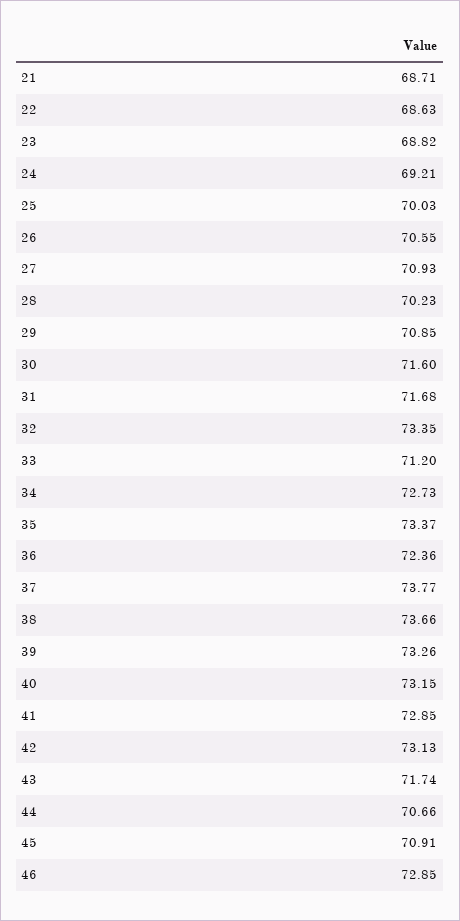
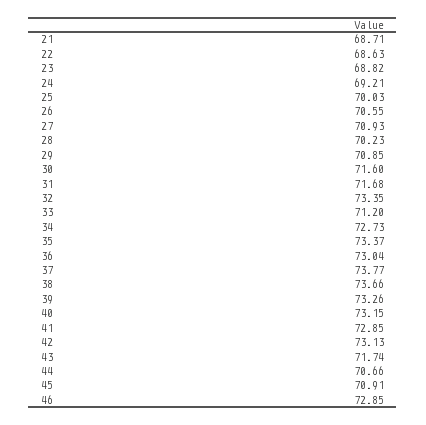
  {
    "21": 68.71,
    "22": 68.63,
    "23": 68.82,
    "24": 69.21,
    "25": 70.03,
    "26": 70.55,
    "27": 70.93,
    "28": 70.23,
    "29": 70.85,
    "30": 71.6,
    "31": 71.68,
    "32": 73.35,
    "33": 71.2,
    "34": 72.73,
    "35": 73.37,
-   "36": 72.36,
+   "36": 73.04,
    "37": 73.77,
    "38": 73.66,
    "39": 73.26,
    "40": 73.15,
    "41": 72.85,
    "42": 73.13,
    "43": 71.74,
    "44": 70.66,
    "45": 70.91,
    "46": 72.85
  }

